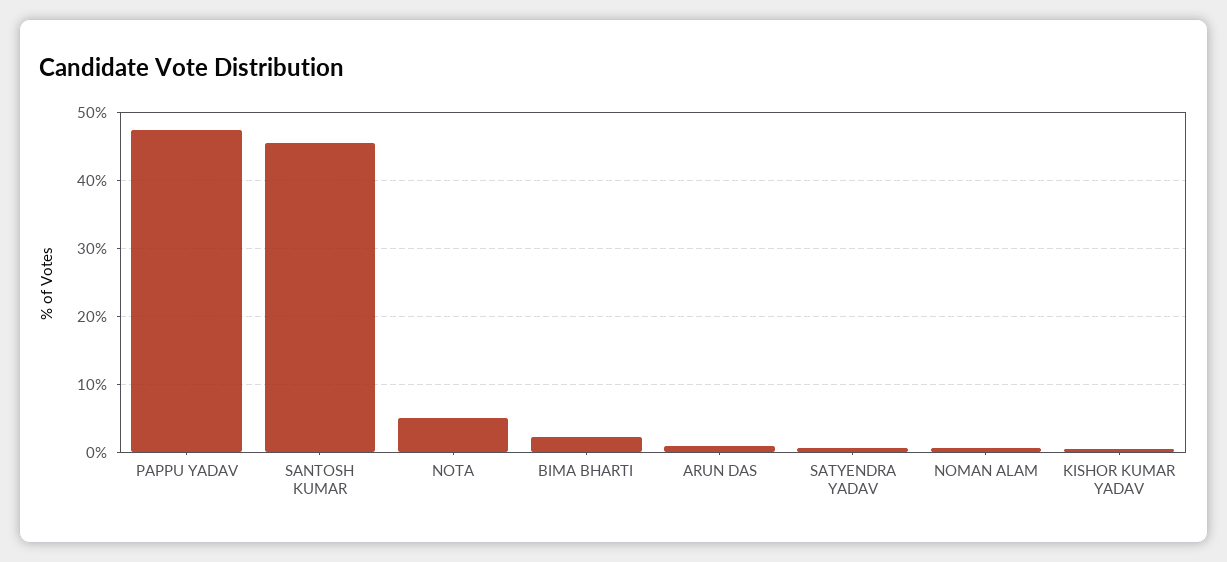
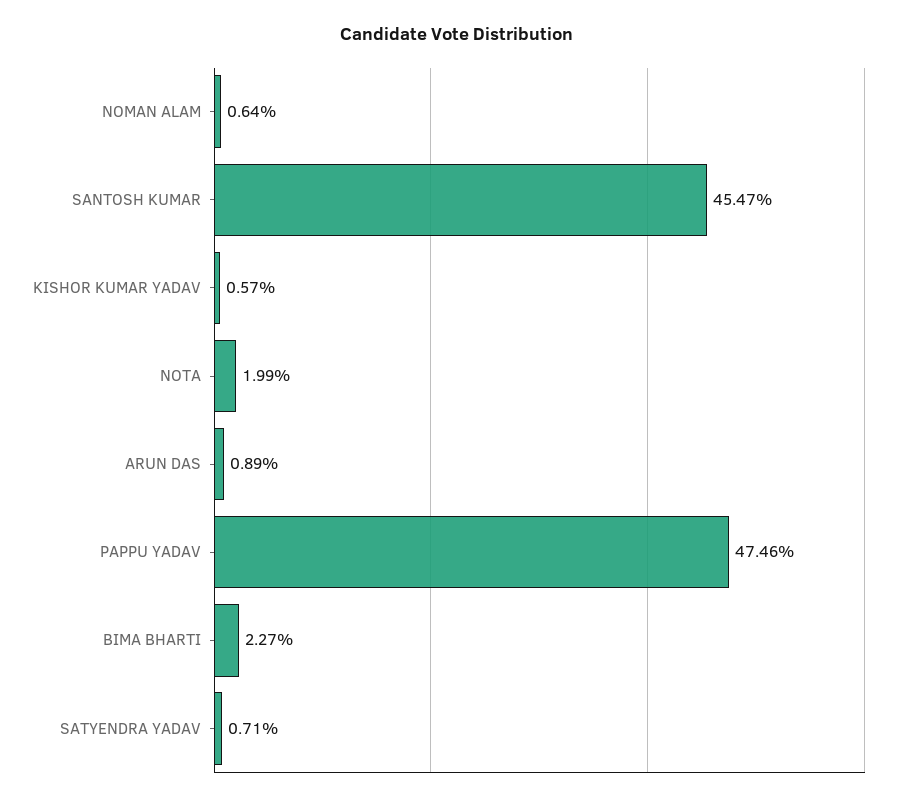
  {
    "PAPPU YADAV": 47.46,
    "SANTOSH KUMAR": 45.47,
-   "NOTA": 5,
+   "NOTA": 1.99,
    "BIMA BHARTI": 2.27,
    "ARUN DAS": 0.89,
    "SATYENDRA YADAV": 0.71,
    "NOMAN ALAM": 0.64,
    "KISHOR KUMAR YADAV": 0.57
  }

